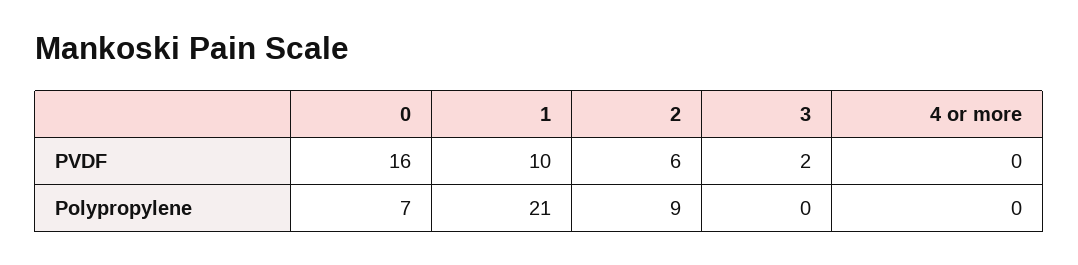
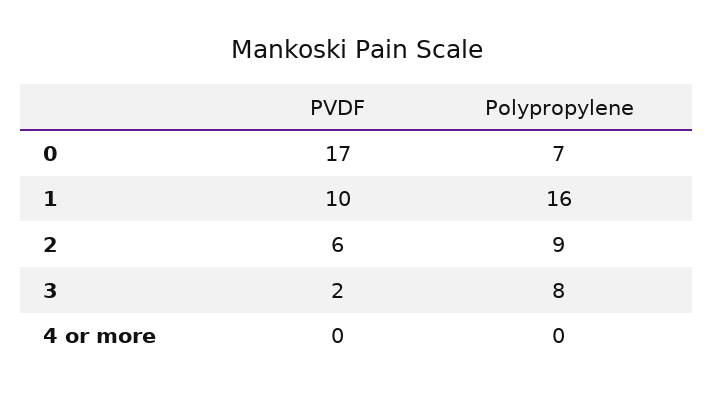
  {
    "0": {
-     "PVDF": 16,
+     "PVDF": 17,
      "Polypropylene": 7
    },
    "1": {
      "PVDF": 10,
-     "Polypropylene": 21
+     "Polypropylene": 16
    },
    "2": {
      "PVDF": 6,
      "Polypropylene": 9
    },
    "3": {
      "PVDF": 2,
-     "Polypropylene": 0
+     "Polypropylene": 8
    },
    "4 or more": {
      "PVDF": 0,
      "Polypropylene": 0
    }
  }

